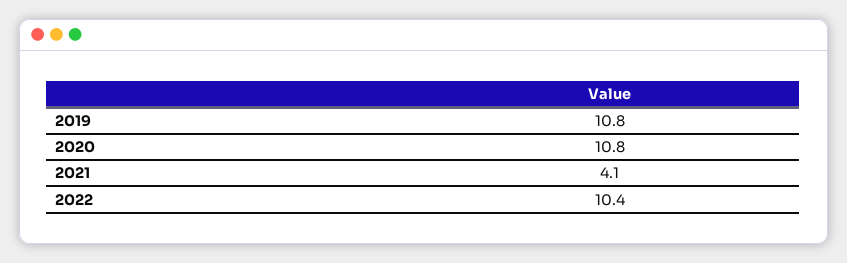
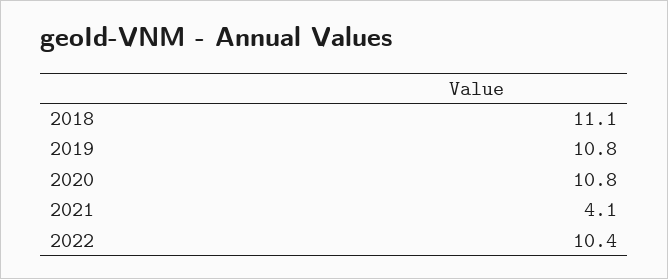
  {
    "2019": 10.8,
    "2020": 10.8,
    "2021": 4.1,
-   "2022": 10.4
+   "2022": 10.4,
+   "2018": 11.1
  }

